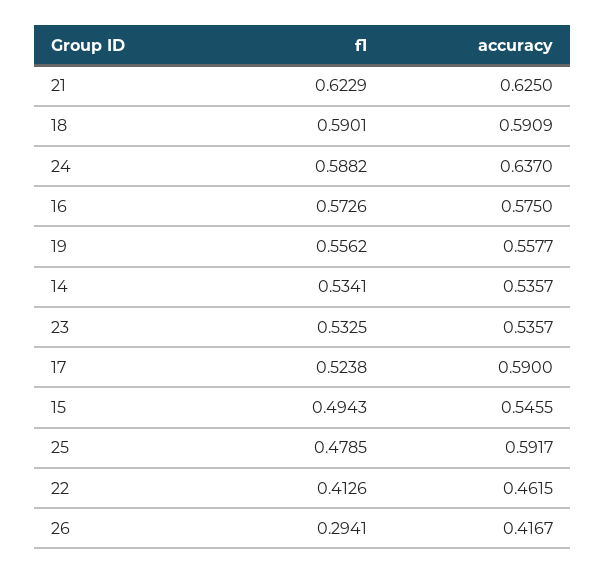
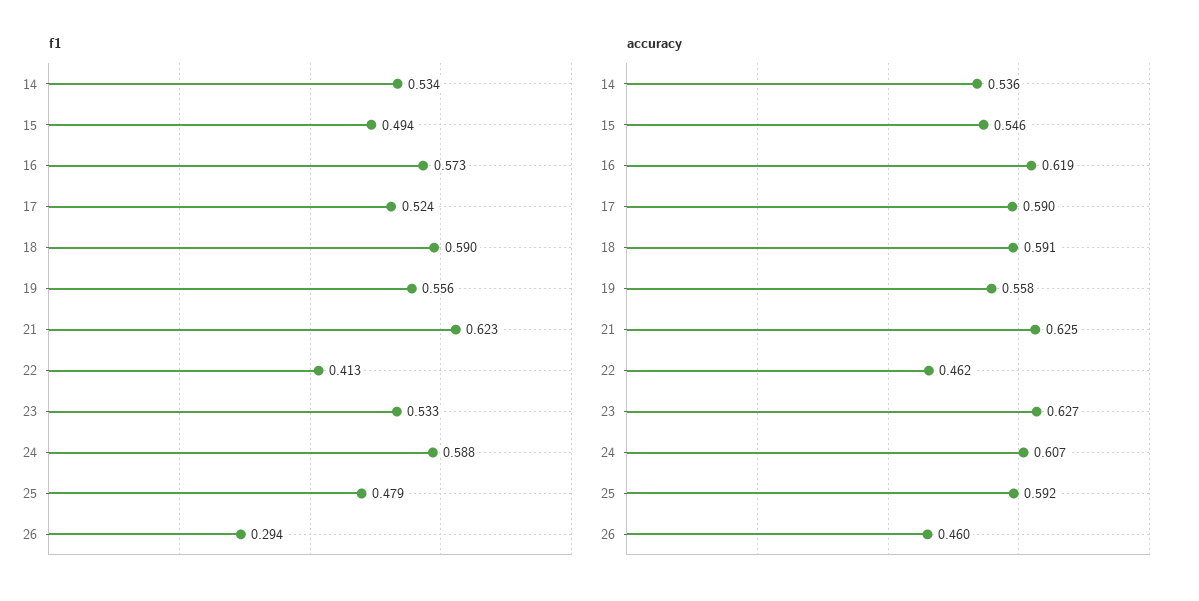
  {
    "f1": {
      "21": 0.6229,
      "18": 0.5901,
      "24": 0.5882,
      "16": 0.5726,
      "19": 0.5562,
      "14": 0.5341,
      "23": 0.5325,
      "17": 0.5238,
      "15": 0.4943,
      "25": 0.4785,
      "22": 0.4126,
      "26": 0.2941
    },
    "accuracy": {
      "21": 0.625,
      "18": 0.5909,
-     "24": 0.637,
+     "24": 0.607,
-     "16": 0.575,
+     "16": 0.619,
      "19": 0.5577,
      "14": 0.5357,
-     "23": 0.5357,
+     "23": 0.627,
      "17": 0.59,
      "15": 0.5455,
      "25": 0.5917,
      "22": 0.4615,
-     "26": 0.4167
+     "26": 0.46
    }
  }

